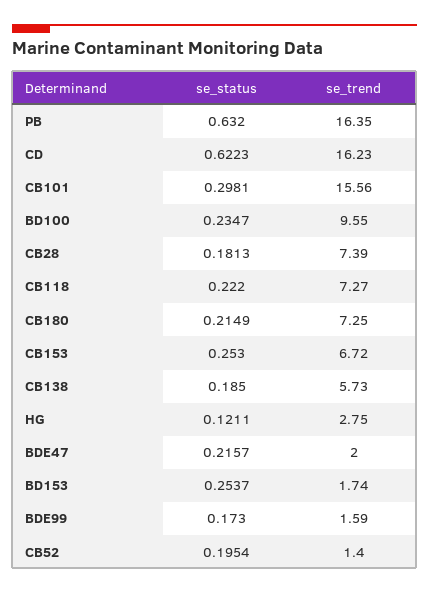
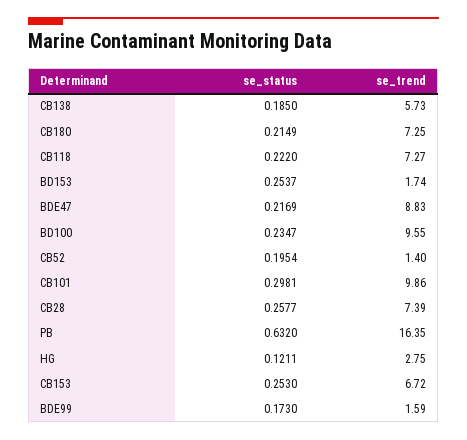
  {
    "se_status": {
      "PB": 0.632,
-     "CD": 0.6223,
      "CB101": 0.2981,
      "BD100": 0.2347,
-     "CB28": 0.1813,
+     "CB28": 0.2577,
      "CB118": 0.222,
      "CB180": 0.2149,
      "CB153": 0.253,
      "CB138": 0.185,
      "HG": 0.1211,
-     "BDE47": 0.2157,
+     "BDE47": 0.2169,
      "BD153": 0.2537,
      "BDE99": 0.173,
      "CB52": 0.1954
    },
    "se_trend": {
      "PB": 16.35,
-     "CD": 16.23,
-     "CB101": 15.56,
+     "CB101": 9.86,
      "BD100": 9.55,
      "CB28": 7.39,
      "CB118": 7.27,
      "CB180": 7.25,
      "CB153": 6.72,
      "CB138": 5.73,
      "HG": 2.75,
-     "BDE47": 2,
+     "BDE47": 8.83,
      "BD153": 1.74,
      "BDE99": 1.59,
      "CB52": 1.4
    }
  }

